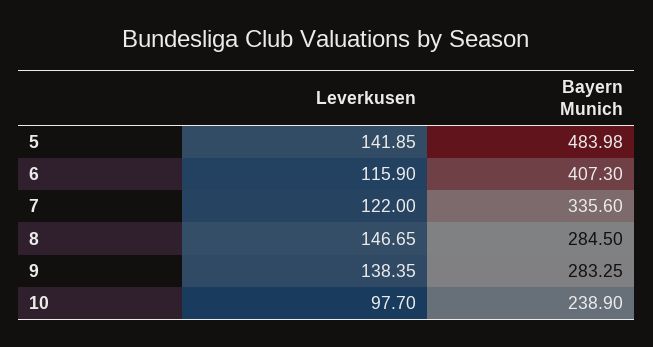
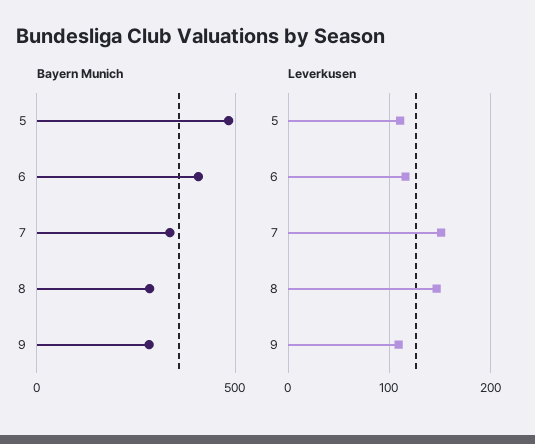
  {
    "Leverkusen": {
-     "5": 141.85,
+     "5": 110,
      "6": 115.9,
-     "7": 122,
+     "7": 150,
      "8": 146.65,
-     "9": 138.35,
+     "9": 110
-     "10": 97.7
    },
    "Bayern Munich": {
      "5": 483.98,
      "6": 407.3,
      "7": 335.6,
      "8": 284.5,
-     "9": 283.25,
+     "9": 283.25
-     "10": 238.9
    }
  }

